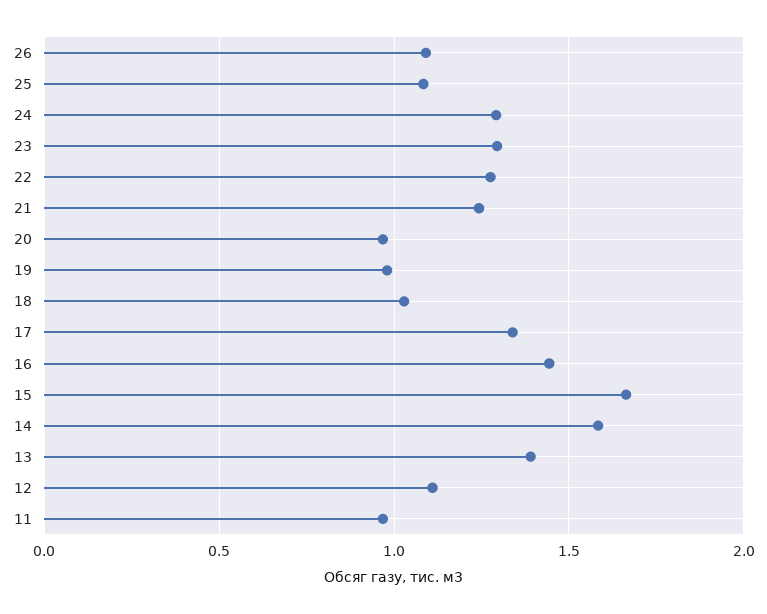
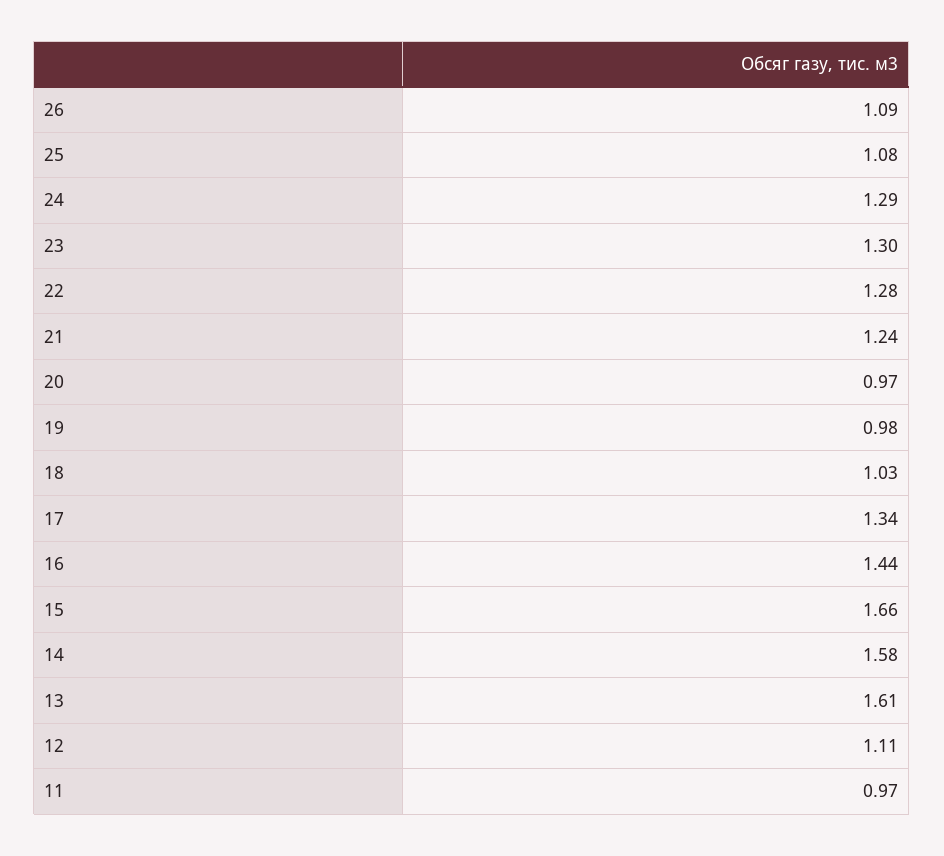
  {
    "26": 1.09,
    "25": 1.08,
    "24": 1.29,
    "23": 1.3,
    "22": 1.28,
    "21": 1.24,
    "20": 0.97,
    "19": 0.98,
    "18": 1.03,
    "17": 1.34,
    "16": 1.44,
    "15": 1.66,
    "14": 1.58,
-   "13": 1.4,
+   "13": 1.61,
    "12": 1.11,
    "11": 0.97
  }

